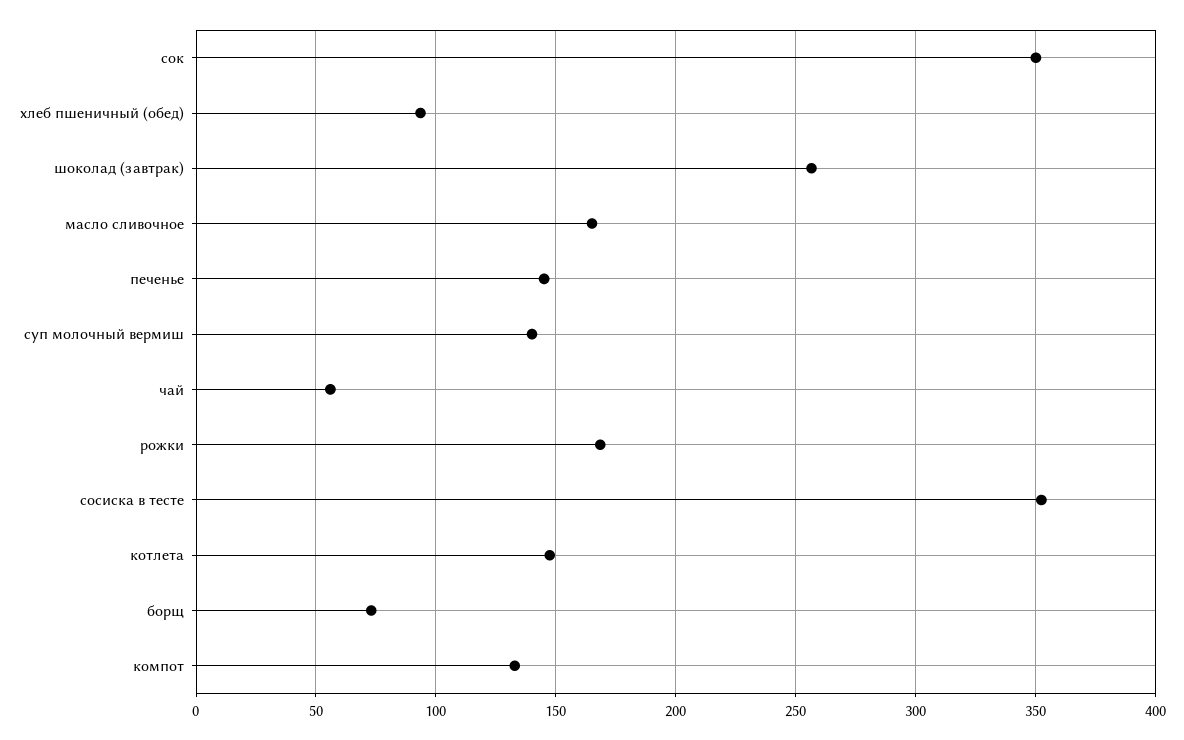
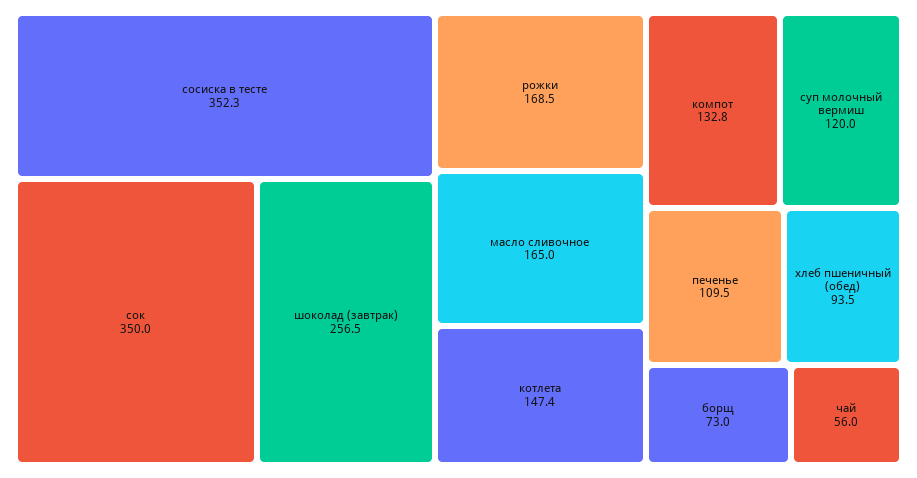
  {
    "сок": 350,
    "хлеб пшеничный (обед)": 93.5,
    "шоколад (завтрак)": 256.5,
    "масло сливочное": 165,
-   "печенье": 145,
+   "печенье": 109.5,
-   "суп молочный вермиш": 140,
+   "суп молочный вермиш": 120,
    "чай": 56,
    "рожки": 168.5,
    "сосиска в тесте": 352.3,
    "котлета": 147.4,
    "борщ": 73,
    "компот": 132.8
  }

